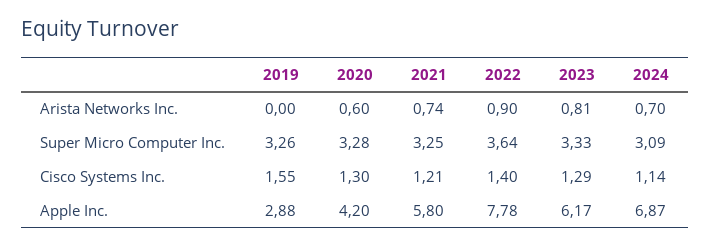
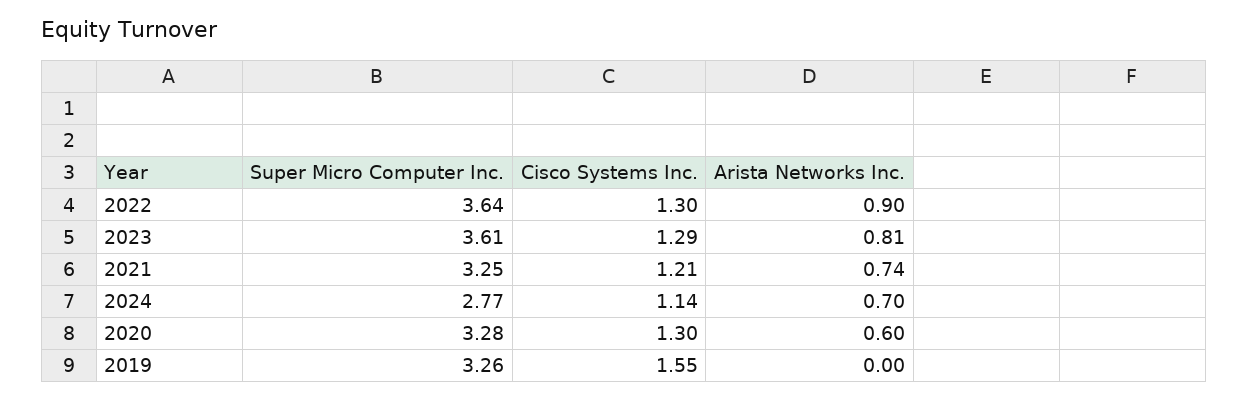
  {
    "2019": {
      "Arista Networks Inc.": 0,
      "Super Micro Computer Inc.": 3.26,
-     "Cisco Systems Inc.": 1.55,
+     "Cisco Systems Inc.": 1.55
-     "Apple Inc.": 2.88
    },
    "2020": {
      "Arista Networks Inc.": 0.6,
      "Super Micro Computer Inc.": 3.28,
-     "Cisco Systems Inc.": 1.3,
+     "Cisco Systems Inc.": 1.3
-     "Apple Inc.": 4.2
    },
    "2021": {
      "Arista Networks Inc.": 0.74,
      "Super Micro Computer Inc.": 3.25,
-     "Cisco Systems Inc.": 1.21,
+     "Cisco Systems Inc.": 1.21
-     "Apple Inc.": 5.8
    },
    "2022": {
      "Arista Networks Inc.": 0.9,
      "Super Micro Computer Inc.": 3.64,
-     "Cisco Systems Inc.": 1.4,
+     "Cisco Systems Inc.": 1.3
-     "Apple Inc.": 7.78
    },
    "2023": {
      "Arista Networks Inc.": 0.81,
-     "Super Micro Computer Inc.": 3.33,
+     "Super Micro Computer Inc.": 3.61,
-     "Cisco Systems Inc.": 1.29,
+     "Cisco Systems Inc.": 1.29
-     "Apple Inc.": 6.17
    },
    "2024": {
      "Arista Networks Inc.": 0.7,
-     "Super Micro Computer Inc.": 3.09,
+     "Super Micro Computer Inc.": 2.77,
-     "Cisco Systems Inc.": 1.14,
+     "Cisco Systems Inc.": 1.14
-     "Apple Inc.": 6.87
    }
  }

